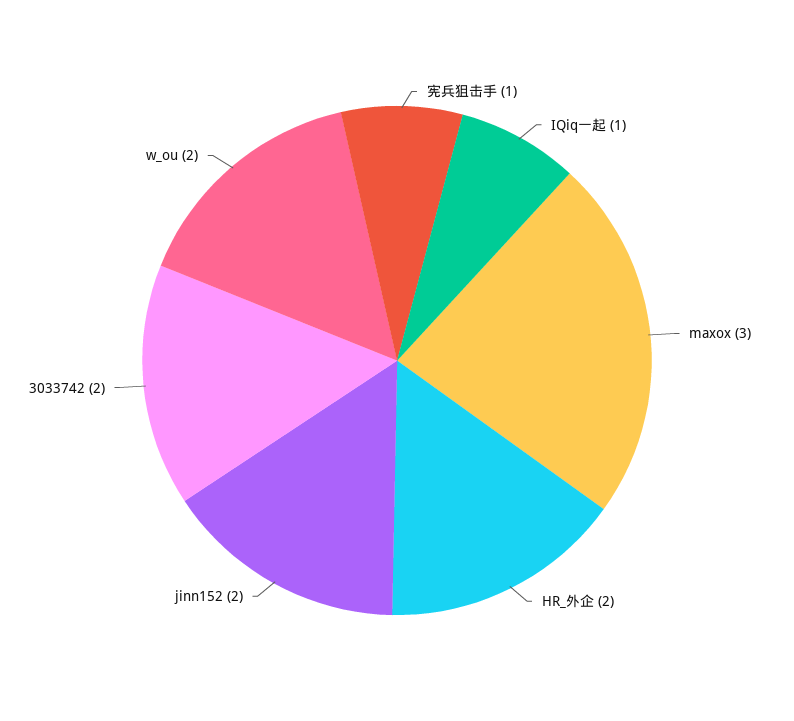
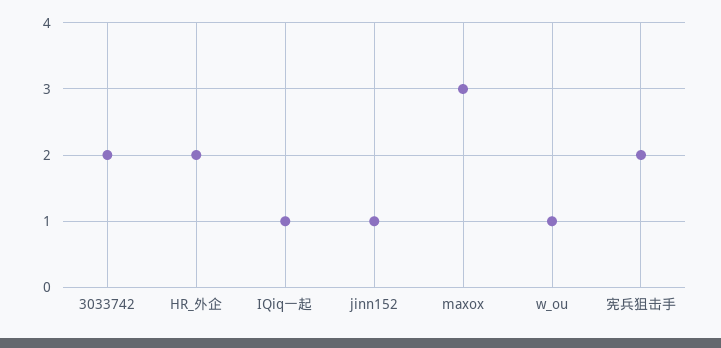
  {
-   "宪兵狙击手": 1,
+   "宪兵狙击手": 2,
    "IQiq一起": 1,
    "maxox": 3,
    "HR_外企": 2,
-   "jinn152": 2,
+   "jinn152": 1,
    "3033742": 2,
-   "w_ou": 2
+   "w_ou": 1
  }

